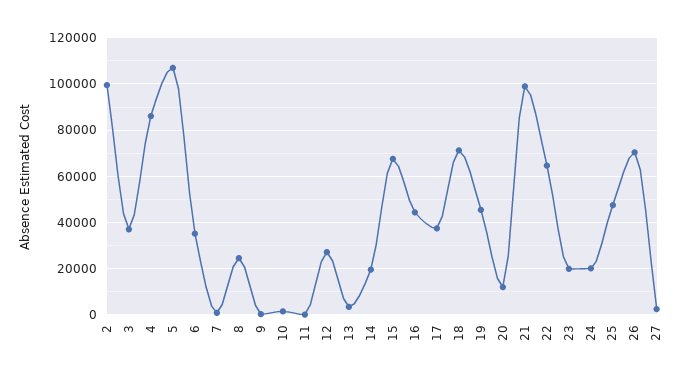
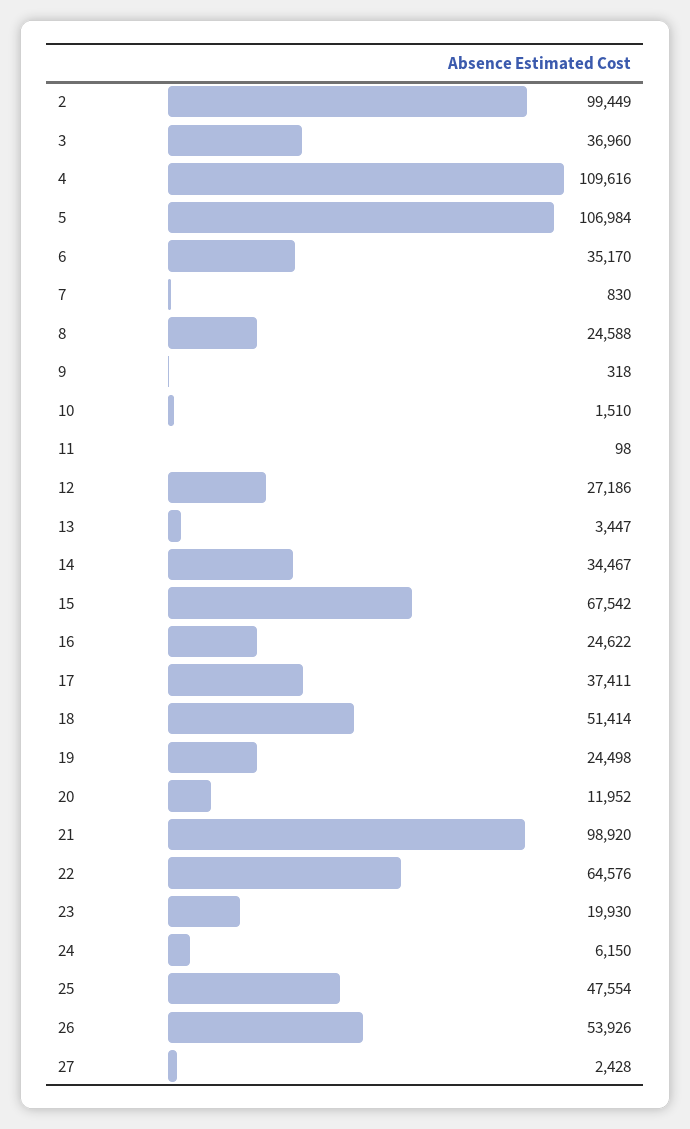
  {
    "2": 99449,
    "3": 36960,
-   "4": 85000,
+   "4": 109616,
    "5": 106984,
    "6": 35170,
    "7": 830,
    "8": 24588,
    "9": 318,
    "10": 1510,
    "11": 98,
    "12": 27186,
    "13": 3447,
-   "14": 20000,
+   "14": 34467,
    "15": 67542,
-   "16": 45000,
+   "16": 24622,
    "17": 37411,
-   "18": 70000,
+   "18": 51414,
-   "19": 45000,
+   "19": 24498,
    "20": 11952,
    "21": 98920,
    "22": 64576,
    "23": 19930,
-   "24": 20000,
+   "24": 6150,
    "25": 47554,
-   "26": 70000,
+   "26": 53926,
    "27": 2428
  }

